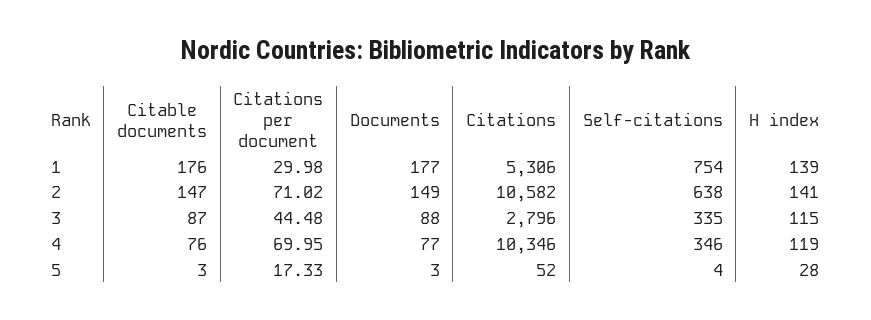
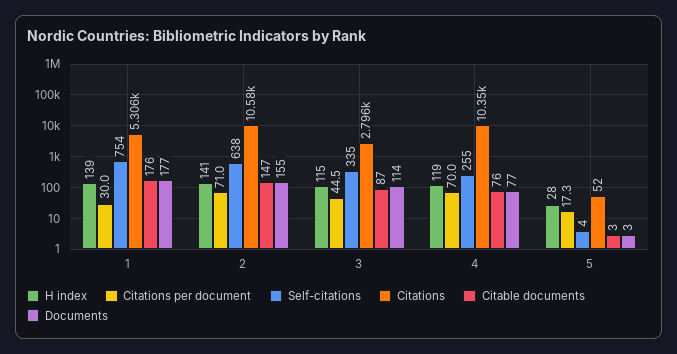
  {
    "Citable documents": {
      "1": 176,
      "2": 147,
      "3": 87,
      "4": 76,
      "5": 3
    },
    "Citations per document": {
      "1": 29.98,
      "2": 71.02,
      "3": 44.48,
      "4": 69.95,
      "5": 17.33
    },
    "Documents": {
      "1": 177,
-     "2": 149,
+     "2": 155,
-     "3": 88,
+     "3": 114,
      "4": 77,
      "5": 3
    },
    "Citations": {
      "1": 5306,
      "2": 10582,
      "3": 2796,
      "4": 10346,
      "5": 52
    },
    "Self-citations": {
      "1": 754,
      "2": 638,
      "3": 335,
-     "4": 346,
+     "4": 255,
      "5": 4
    },
    "H index": {
      "1": 139,
      "2": 141,
      "3": 115,
      "4": 119,
      "5": 28
    }
  }

